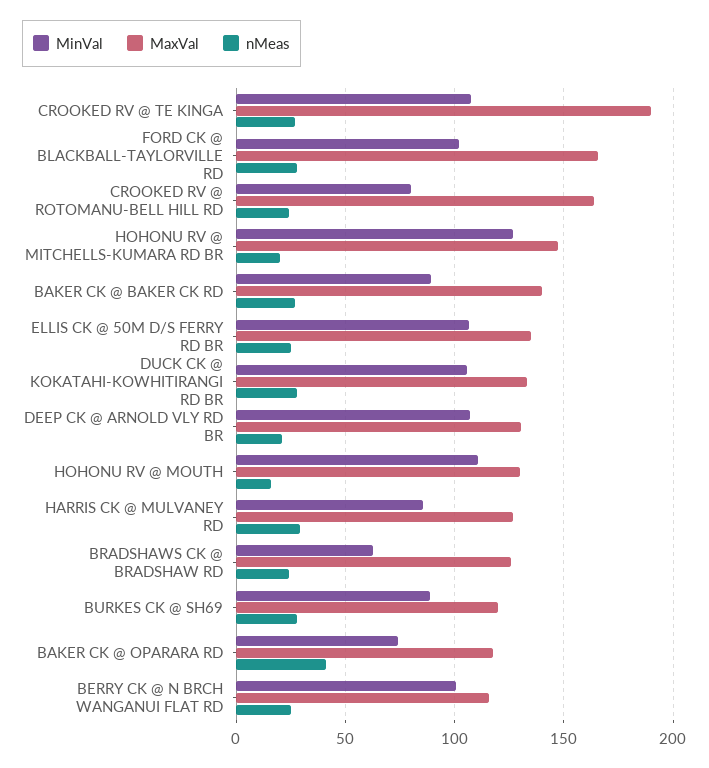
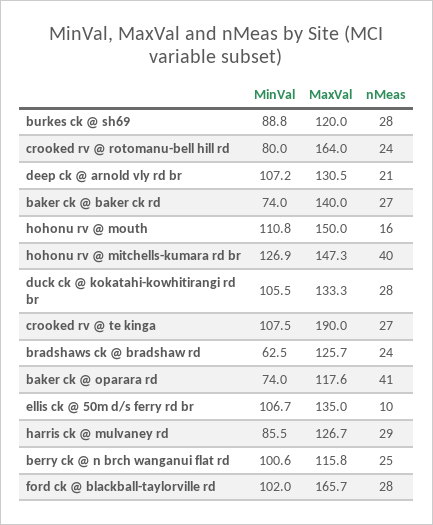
  {
    "MinVal": {
      "CROOKED RV @ TE KINGA": 107.5,
      "FORD CK @ BLACKBALL-TAYLORVILLE RD": 102,
      "CROOKED RV @ ROTOMANU-BELL HILL RD": 80,
      "HOHONU RV @ MITCHELLS-KUMARA RD BR": 126.9,
-     "BAKER CK @ BAKER CK RD": 90,
+     "BAKER CK @ BAKER CK RD": 74,
      "ELLIS CK @ 50M D/S FERRY RD BR": 106.7,
      "DUCK CK @ KOKATAHI-KOWHITIRANGI RD BR": 105.5,
      "DEEP CK @ ARNOLD VLY RD BR": 107.2,
      "HOHONU RV @ MOUTH": 110.8,
      "HARRIS CK @ MULVANEY RD": 85.5,
      "BRADSHAWS CK @ BRADSHAW RD": 62.5,
      "BURKES CK @ SH69": 88.8,
      "BAKER CK @ OPARARA RD": 74,
      "BERRY CK @ N BRCH WANGANUI FLAT RD": 100.6
    },
    "MaxVal": {
      "CROOKED RV @ TE KINGA": 190,
      "FORD CK @ BLACKBALL-TAYLORVILLE RD": 165.7,
      "CROOKED RV @ ROTOMANU-BELL HILL RD": 164,
      "HOHONU RV @ MITCHELLS-KUMARA RD BR": 147.3,
      "BAKER CK @ BAKER CK RD": 140,
      "ELLIS CK @ 50M D/S FERRY RD BR": 135,
      "DUCK CK @ KOKATAHI-KOWHITIRANGI RD BR": 133.3,
      "DEEP CK @ ARNOLD VLY RD BR": 130.5,
-     "HOHONU RV @ MOUTH": 130,
+     "HOHONU RV @ MOUTH": 150,
      "HARRIS CK @ MULVANEY RD": 126.7,
      "BRADSHAWS CK @ BRADSHAW RD": 125.7,
      "BURKES CK @ SH69": 120,
      "BAKER CK @ OPARARA RD": 117.6,
      "BERRY CK @ N BRCH WANGANUI FLAT RD": 115.8
    },
    "nMeas": {
      "CROOKED RV @ TE KINGA": 27,
      "FORD CK @ BLACKBALL-TAYLORVILLE RD": 28,
      "CROOKED RV @ ROTOMANU-BELL HILL RD": 24,
-     "HOHONU RV @ MITCHELLS-KUMARA RD BR": 20,
+     "HOHONU RV @ MITCHELLS-KUMARA RD BR": 40,
      "BAKER CK @ BAKER CK RD": 27,
-     "ELLIS CK @ 50M D/S FERRY RD BR": 25,
+     "ELLIS CK @ 50M D/S FERRY RD BR": 10,
      "DUCK CK @ KOKATAHI-KOWHITIRANGI RD BR": 28,
      "DEEP CK @ ARNOLD VLY RD BR": 21,
      "HOHONU RV @ MOUTH": 16,
      "HARRIS CK @ MULVANEY RD": 29,
      "BRADSHAWS CK @ BRADSHAW RD": 24,
      "BURKES CK @ SH69": 28,
      "BAKER CK @ OPARARA RD": 41,
      "BERRY CK @ N BRCH WANGANUI FLAT RD": 25
    }
  }

